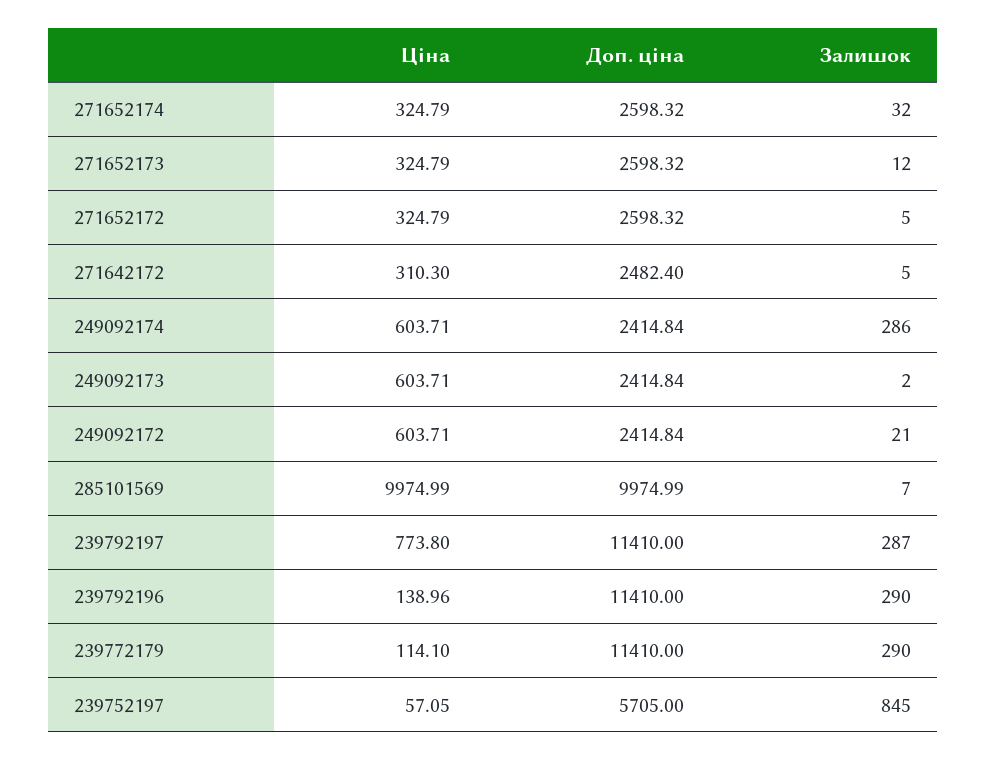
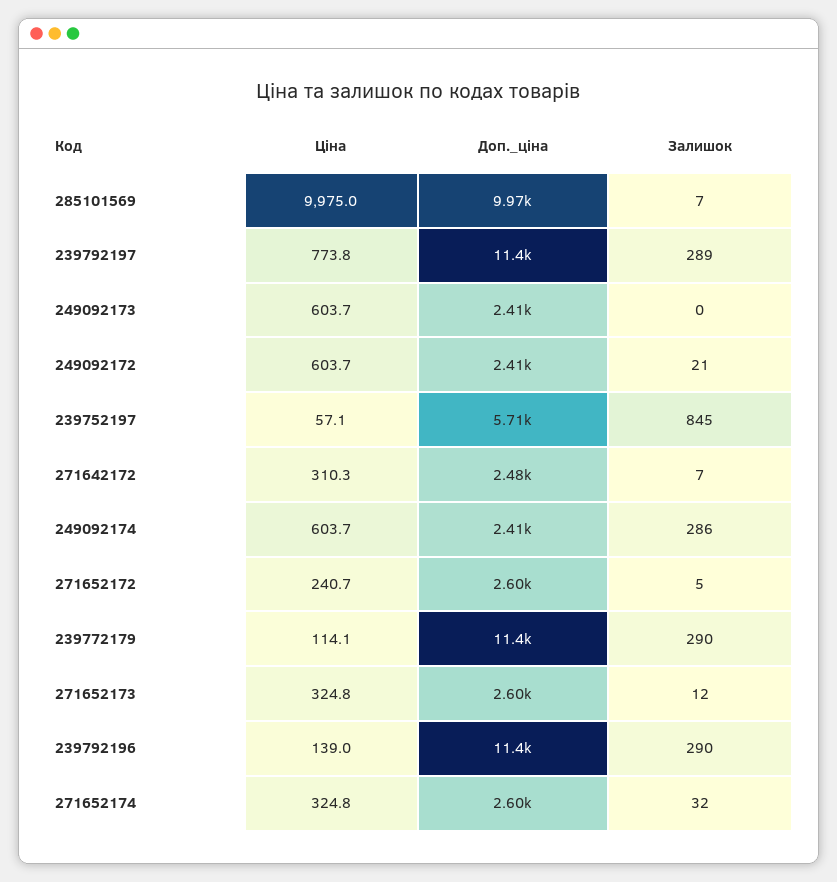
  {
    "Ціна": {
      "271652174": 324.79,
      "271652173": 324.79,
-     "271652172": 324.79,
+     "271652172": 240.7,
      "271642172": 310.3,
      "249092174": 603.71,
      "249092173": 603.71,
      "249092172": 603.71,
      "285101569": 9974.99,
      "239792197": 773.8,
      "239792196": 138.96,
      "239772179": 114.1,
      "239752197": 57.05
    },
    "Доп. ціна": {
      "271652174": 2598.32,
      "271652173": 2598.32,
      "271652172": 2598.32,
      "271642172": 2482.4,
      "249092174": 2414.84,
      "249092173": 2414.84,
      "249092172": 2414.84,
      "285101569": 9974.99,
      "239792197": 11410,
      "239792196": 11410,
      "239772179": 11410,
      "239752197": 5705
    },
    "Залишок": {
      "271652174": 32,
      "271652173": 12,
      "271652172": 5,
-     "271642172": 5,
+     "271642172": 7,
      "249092174": 286,
-     "249092173": 2,
+     "249092173": 0,
      "249092172": 21,
      "285101569": 7,
-     "239792197": 287,
+     "239792197": 289,
      "239792196": 290,
      "239772179": 290,
      "239752197": 845
    }
  }

